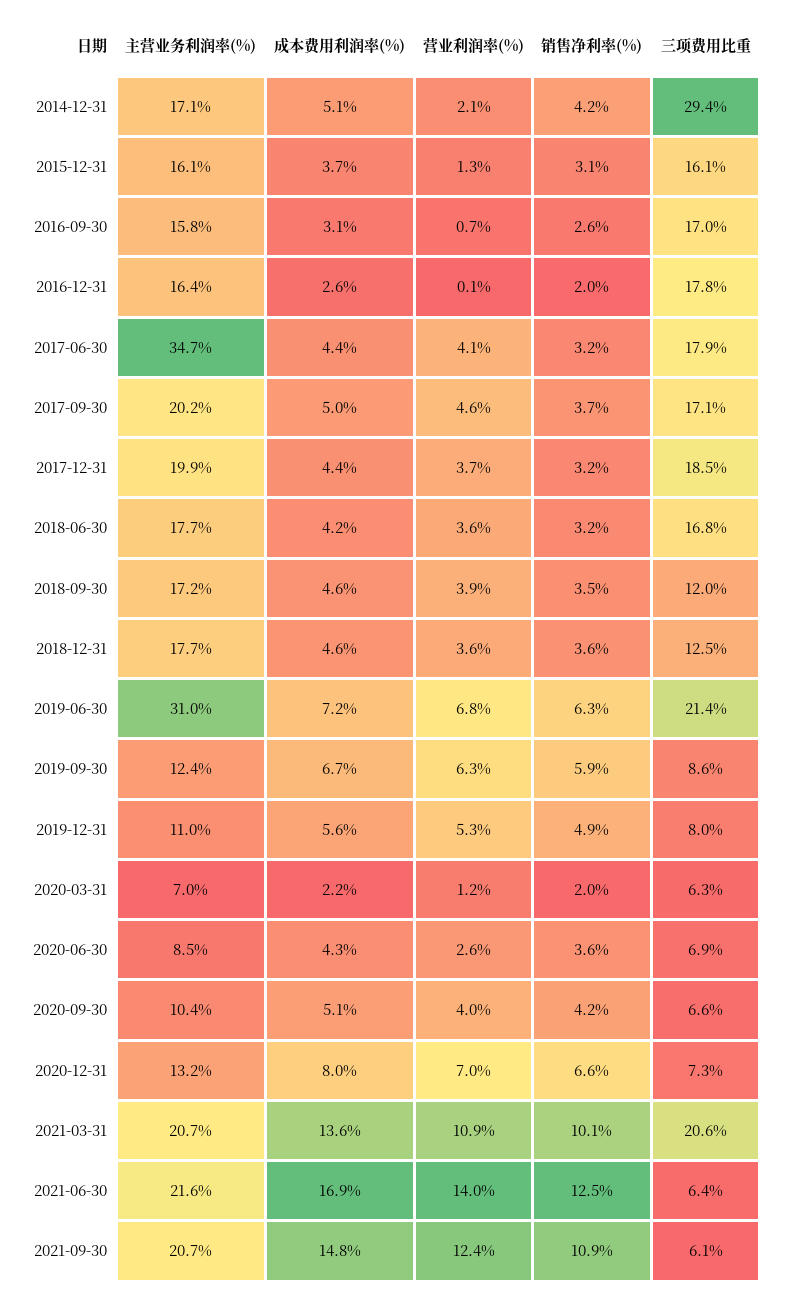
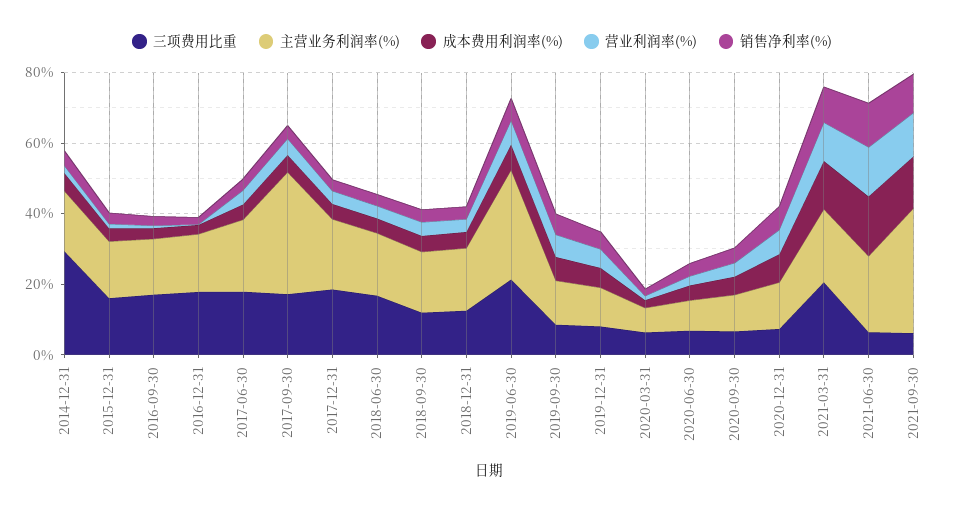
  {
    "主营业务利润率(%)": {
      "2014-12-31": 17.1,
      "2015-12-31": 16.1,
      "2016-09-30": 15.8,
      "2016-12-31": 16.4,
-     "2017-06-30": 34.7,
+     "2017-06-30": 20,
-     "2017-09-30": 20.2,
+     "2017-09-30": 35,
      "2017-12-31": 19.9,
      "2018-06-30": 17.7,
      "2018-09-30": 17.2,
      "2018-12-31": 17.7,
      "2019-06-30": 31,
      "2019-09-30": 12.4,
      "2019-12-31": 11,
      "2020-03-31": 7,
      "2020-06-30": 8.5,
      "2020-09-30": 10.4,
      "2020-12-31": 13.2,
      "2021-03-31": 20.7,
      "2021-06-30": 21.6,
-     "2021-09-30": 20.7
+     "2021-09-30": 35
    },
    "成本费用利润率(%)": {
      "2014-12-31": 5.1,
      "2015-12-31": 3.7,
      "2016-09-30": 3.1,
      "2016-12-31": 2.6,
      "2017-06-30": 4.4,
      "2017-09-30": 5,
      "2017-12-31": 4.4,
      "2018-06-30": 4.2,
      "2018-09-30": 4.6,
      "2018-12-31": 4.6,
      "2019-06-30": 7.2,
      "2019-09-30": 6.7,
      "2019-12-31": 5.6,
      "2020-03-31": 2.2,
      "2020-06-30": 4.3,
      "2020-09-30": 5.1,
      "2020-12-31": 8,
      "2021-03-31": 13.6,
      "2021-06-30": 16.9,
      "2021-09-30": 14.8
    },
    "营业利润率(%)": {
      "2014-12-31": 2.1,
      "2015-12-31": 1.3,
      "2016-09-30": 0.7,
      "2016-12-31": 0.1,
      "2017-06-30": 4.1,
      "2017-09-30": 4.6,
      "2017-12-31": 3.7,
      "2018-06-30": 3.6,
      "2018-09-30": 3.9,
      "2018-12-31": 3.6,
      "2019-06-30": 6.8,
      "2019-09-30": 6.3,
      "2019-12-31": 5.3,
      "2020-03-31": 1.2,
      "2020-06-30": 2.6,
      "2020-09-30": 4,
      "2020-12-31": 7,
      "2021-03-31": 10.9,
      "2021-06-30": 14,
      "2021-09-30": 12.4
    },
    "销售净利率(%)": {
      "2014-12-31": 4.2,
      "2015-12-31": 3.1,
      "2016-09-30": 2.6,
      "2016-12-31": 2,
      "2017-06-30": 3.2,
      "2017-09-30": 3.7,
      "2017-12-31": 3.2,
      "2018-06-30": 3.2,
      "2018-09-30": 3.5,
      "2018-12-31": 3.6,
      "2019-06-30": 6.3,
      "2019-09-30": 5.9,
      "2019-12-31": 4.9,
      "2020-03-31": 2,
      "2020-06-30": 3.6,
      "2020-09-30": 4.2,
      "2020-12-31": 6.6,
      "2021-03-31": 10.1,
      "2021-06-30": 12.5,
      "2021-09-30": 10.9
    },
    "三项费用比重": {
      "2014-12-31": 29.4,
      "2015-12-31": 16.1,
      "2016-09-30": 17,
      "2016-12-31": 17.8,
      "2017-06-30": 17.9,
      "2017-09-30": 17.1,
      "2017-12-31": 18.5,
      "2018-06-30": 16.8,
      "2018-09-30": 12,
      "2018-12-31": 12.5,
      "2019-06-30": 21.4,
      "2019-09-30": 8.6,
      "2019-12-31": 8,
      "2020-03-31": 6.3,
      "2020-06-30": 6.9,
      "2020-09-30": 6.6,
      "2020-12-31": 7.3,
      "2021-03-31": 20.6,
      "2021-06-30": 6.4,
      "2021-09-30": 6.1
    }
  }

